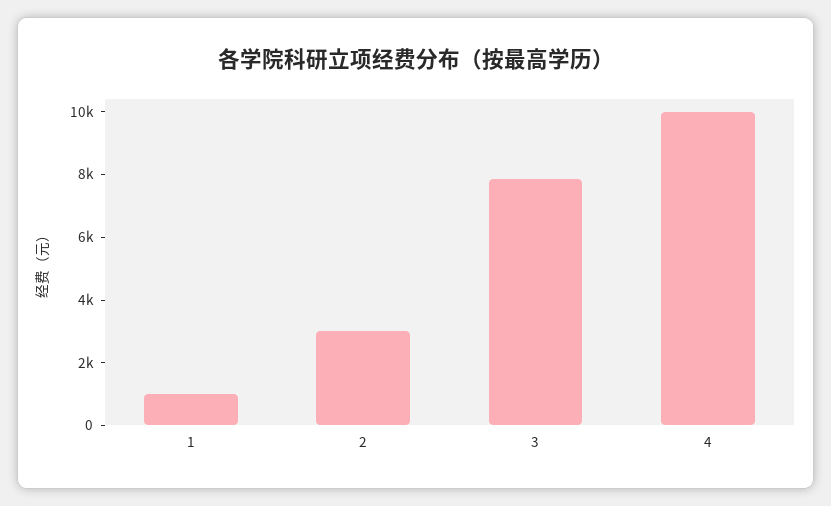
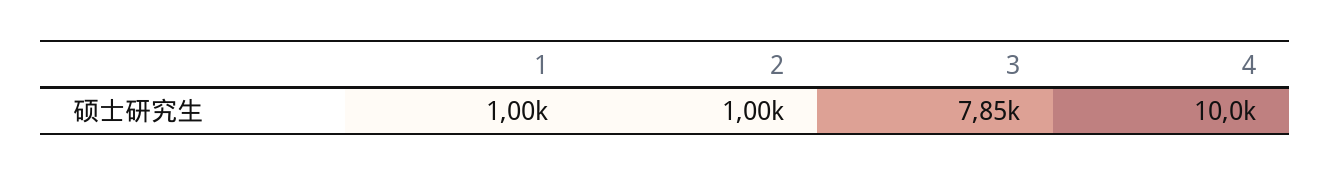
  {
    "1": 1000,
-   "2": 3000,
+   "2": 1000,
    "3": 7850,
    "4": 10000
  }

